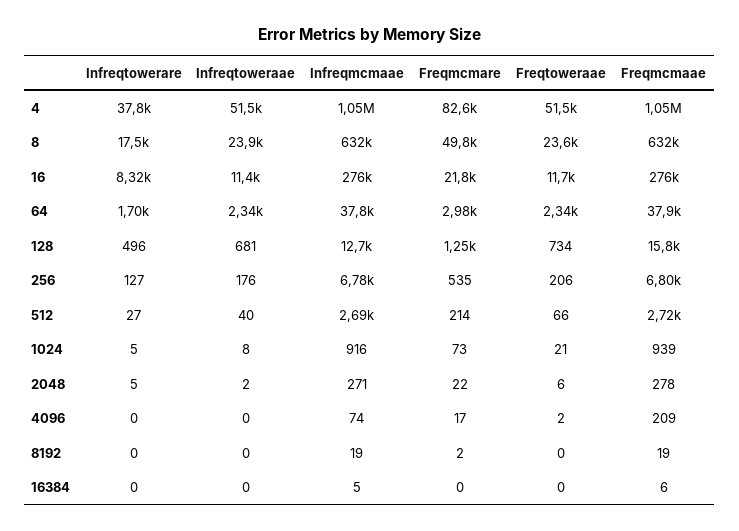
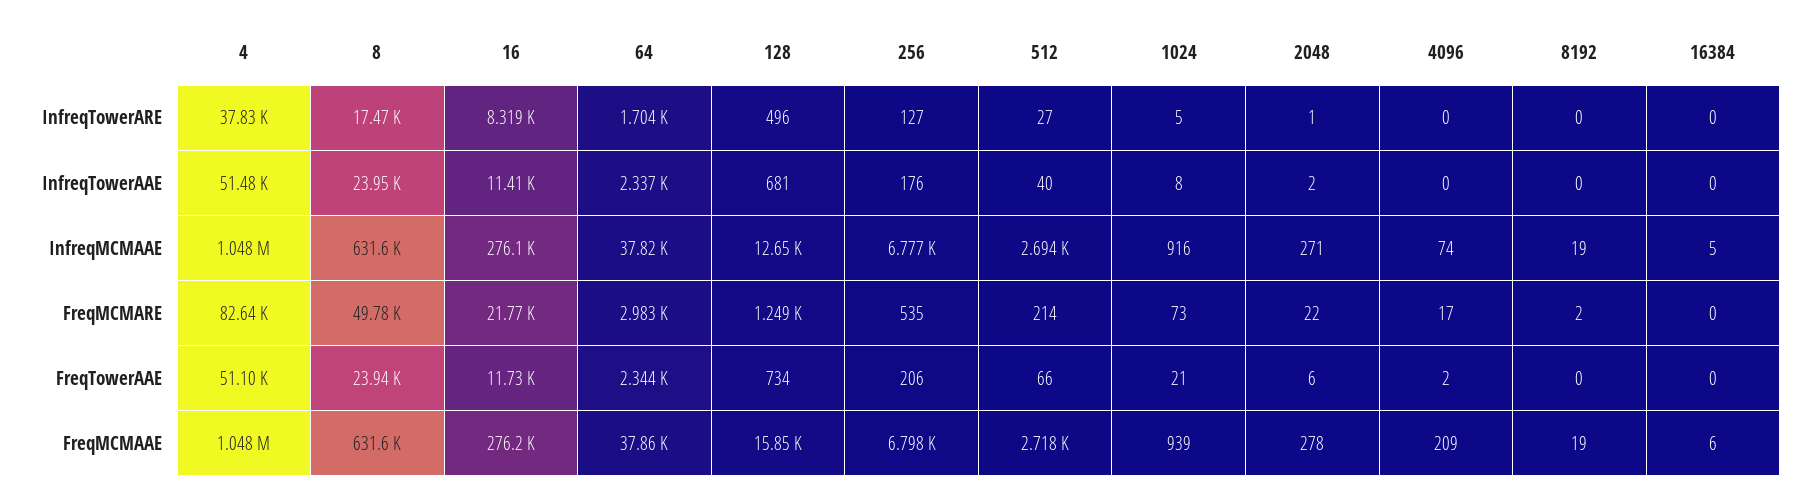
  {
    "Infreqtowerare": {
      "4": 37830,
      "8": 17470,
      "16": 8319,
      "64": 1704,
      "128": 496,
      "256": 127,
      "512": 27,
      "1024": 5,
-     "2048": 5,
+     "2048": 1,
      "4096": 0,
      "8192": 0,
      "16384": 0
    },
    "Infreqtoweraae": {
      "4": 51480,
      "8": 23950,
      "16": 11410,
      "64": 2337,
      "128": 681,
      "256": 176,
      "512": 40,
      "1024": 8,
      "2048": 2,
      "4096": 0,
      "8192": 0,
      "16384": 0
    },
    "Infreqmcmaae": {
      "4": 1048000,
      "8": 631600,
      "16": 276100,
      "64": 37820,
      "128": 12650,
      "256": 6777,
      "512": 2694,
      "1024": 916,
      "2048": 271,
      "4096": 74,
      "8192": 19,
      "16384": 5
    },
    "Freqmcmare": {
      "4": 82640,
      "8": 49780,
      "16": 21770,
      "64": 2983,
      "128": 1249,
      "256": 535,
      "512": 214,
      "1024": 73,
      "2048": 22,
      "4096": 17,
      "8192": 2,
      "16384": 0
    },
    "Freqtoweraae": {
-     "4": 51500,
+     "4": 51100,
-     "8": 23600,
+     "8": 23940,
      "16": 11730,
      "64": 2344,
      "128": 734,
      "256": 206,
      "512": 66,
      "1024": 21,
      "2048": 6,
      "4096": 2,
      "8192": 0,
      "16384": 0
    },
    "Freqmcmaae": {
      "4": 1048000,
      "8": 631600,
      "16": 276200,
      "64": 37860,
      "128": 15850,
      "256": 6798,
      "512": 2718,
      "1024": 939,
      "2048": 278,
      "4096": 209,
      "8192": 19,
      "16384": 6
    }
  }

